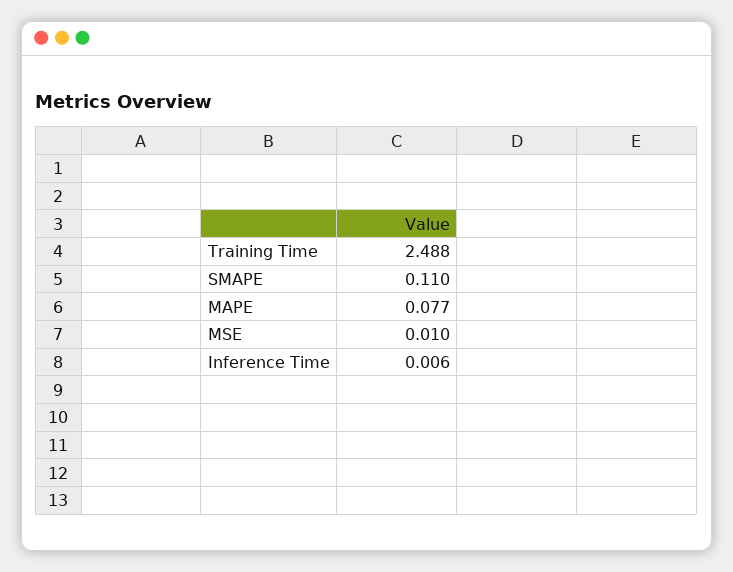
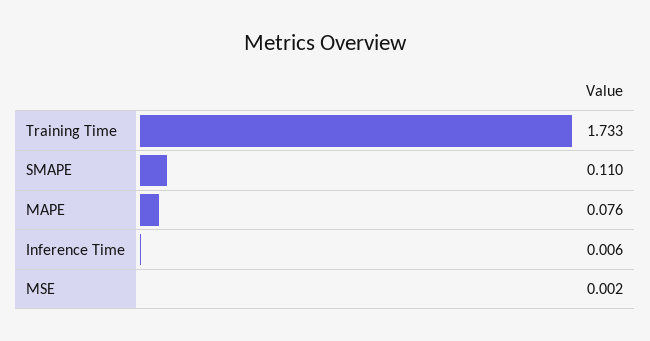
  {
-   "Training Time": 2.488,
+   "Training Time": 1.733,
    "SMAPE": 0.11,
-   "MAPE": 0.077,
+   "MAPE": 0.076,
-   "MSE": 0.01,
+   "MSE": 0.002,
    "Inference Time": 0.006
  }

